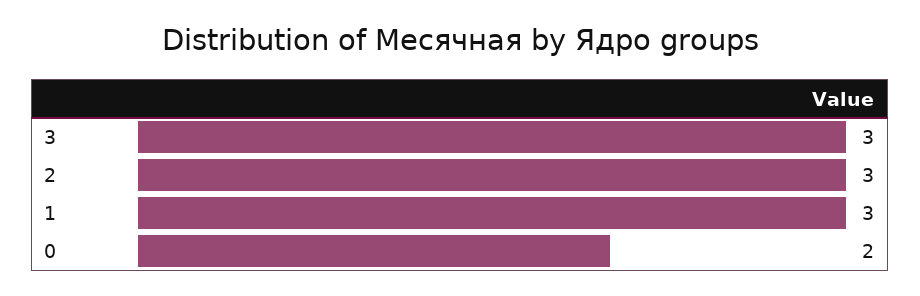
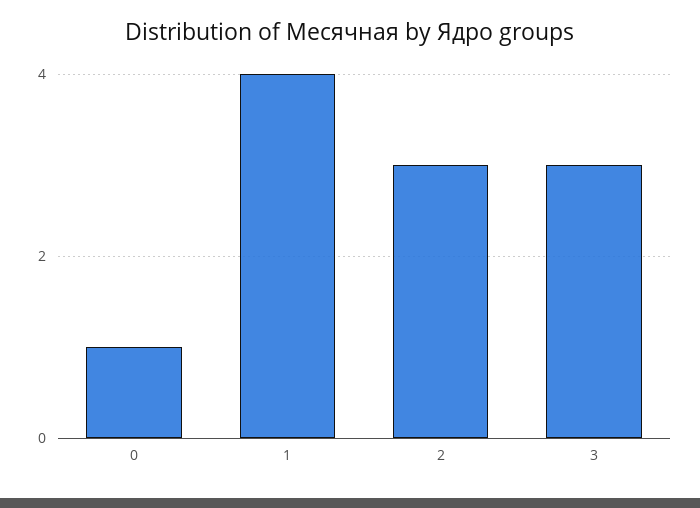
  {
    "3": 3,
    "2": 3,
-   "1": 3,
+   "1": 4,
-   "0": 2
+   "0": 1
  }

